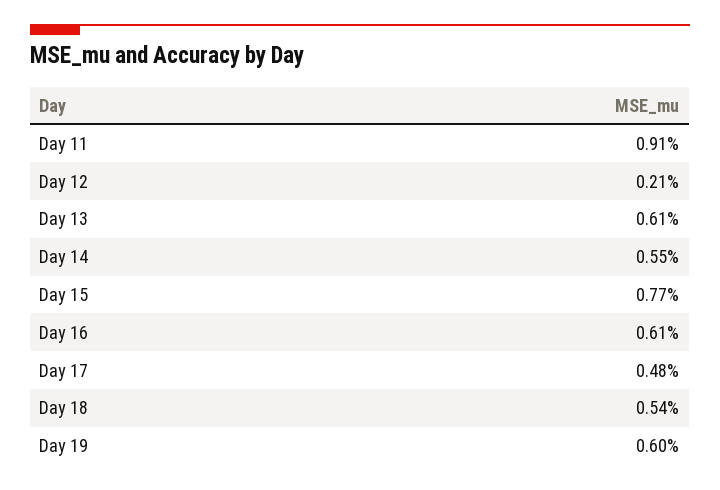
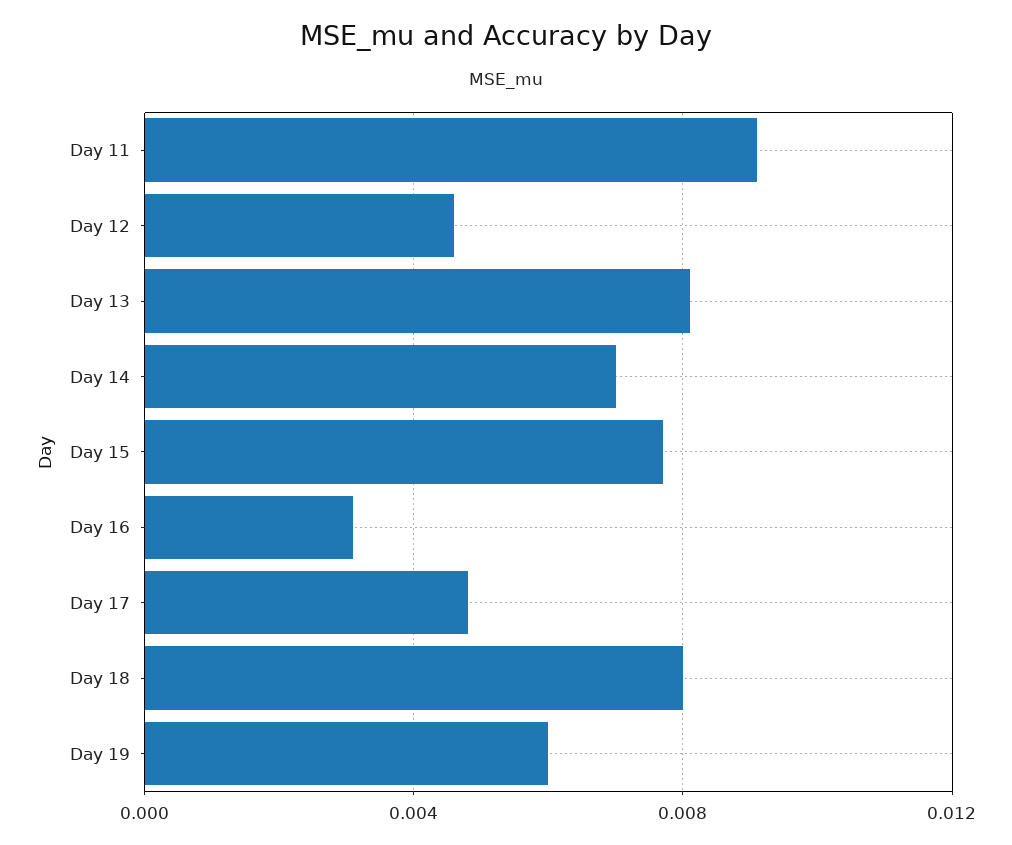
  {
    "Day 11": 0.0091,
-   "Day 12": 0.0021,
+   "Day 12": 0.0045,
-   "Day 13": 0.0061,
+   "Day 13": 0.008,
-   "Day 14": 0.0055,
+   "Day 14": 0.007,
    "Day 15": 0.0077,
-   "Day 16": 0.0061,
+   "Day 16": 0.003,
    "Day 17": 0.0048,
-   "Day 18": 0.0054,
+   "Day 18": 0.008,
    "Day 19": 0.006
  }

